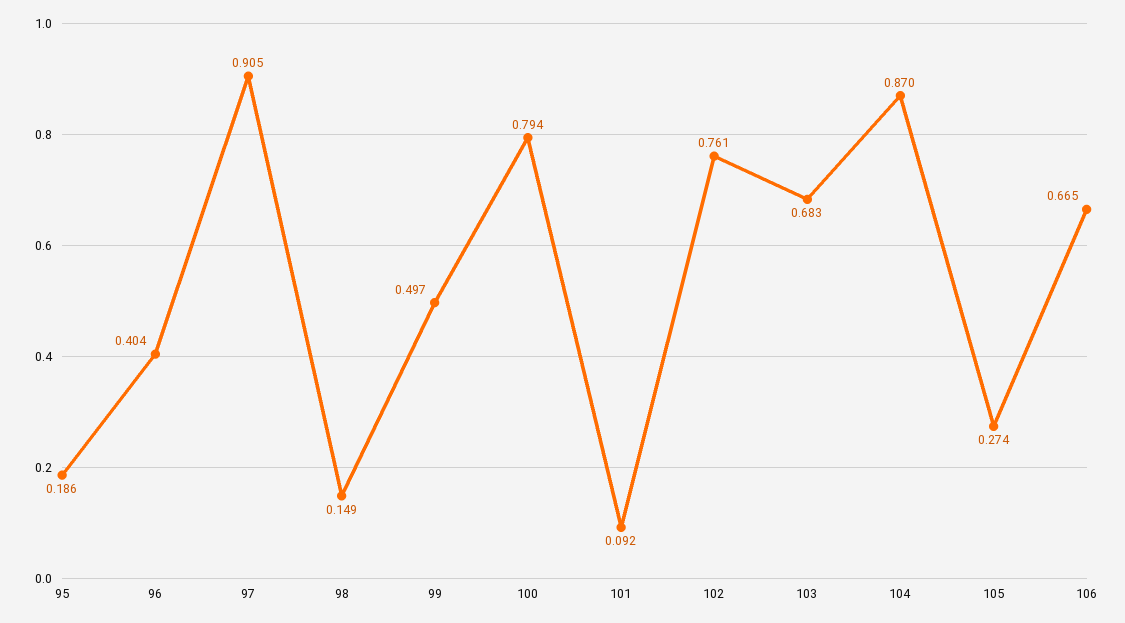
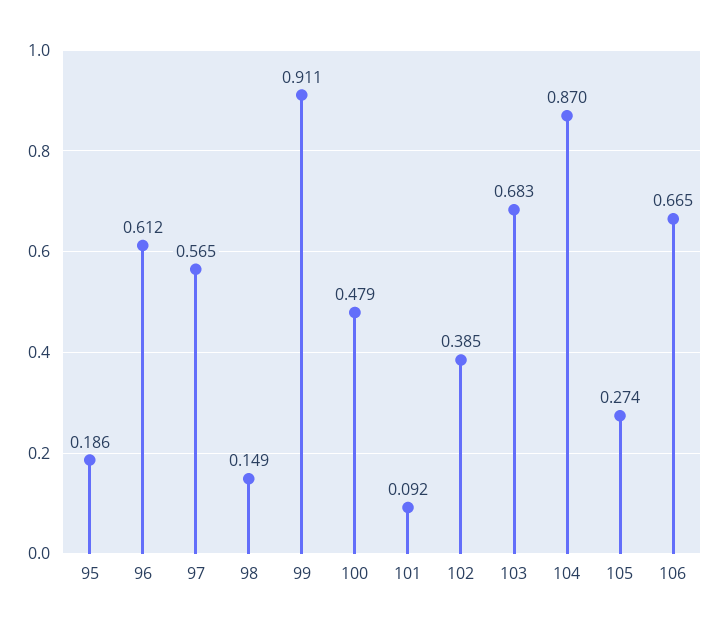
  {
    "95": 0.186,
-   "96": 0.404,
+   "96": 0.612,
-   "97": 0.905,
+   "97": 0.565,
    "98": 0.149,
-   "99": 0.497,
+   "99": 0.911,
-   "100": 0.794,
+   "100": 0.479,
    "101": 0.092,
-   "102": 0.761,
+   "102": 0.385,
    "103": 0.683,
    "104": 0.87,
    "105": 0.274,
    "106": 0.665
  }

